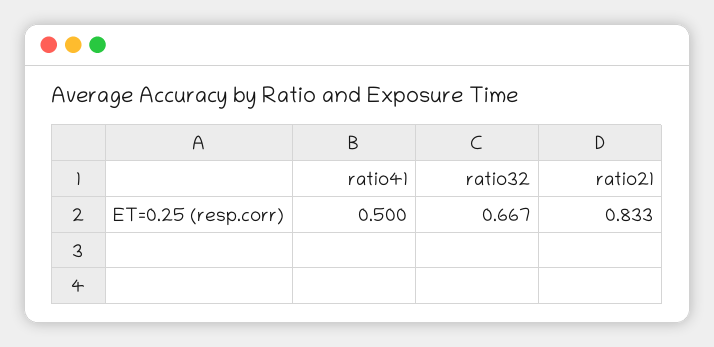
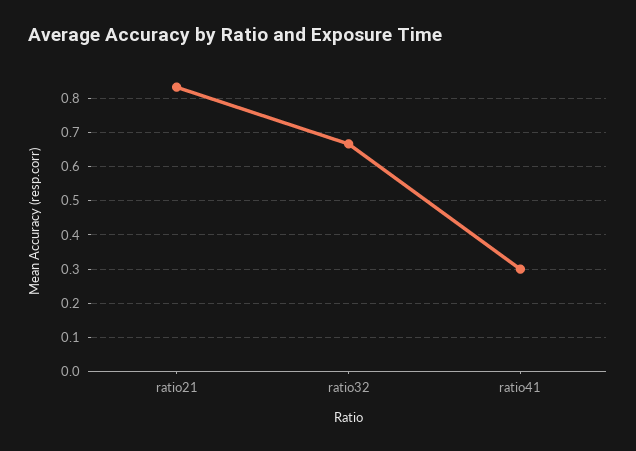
  {
-   "ratio41": 0.5,
+   "ratio41": 0.3,
    "ratio32": 0.667,
    "ratio21": 0.833
  }

